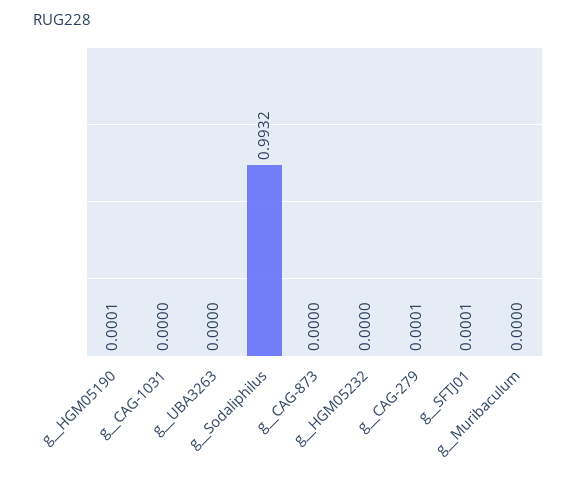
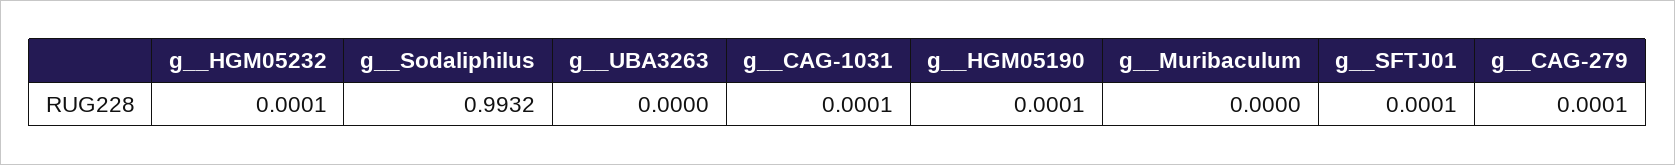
  {
    "g__HGM05190": 0.0001,
-   "g__CAG-1031": 0,
+   "g__CAG-1031": 0.0001,
    "g__UBA3263": 0,
    "g__Sodaliphilus": 0.9932,
-   "g__CAG-873": 0,
-   "g__HGM05232": 0,
+   "g__HGM05232": 0.0001,
    "g__CAG-279": 0.0001,
    "g__SFTJ01": 0.0001,
    "g__Muribaculum": 0
  }

